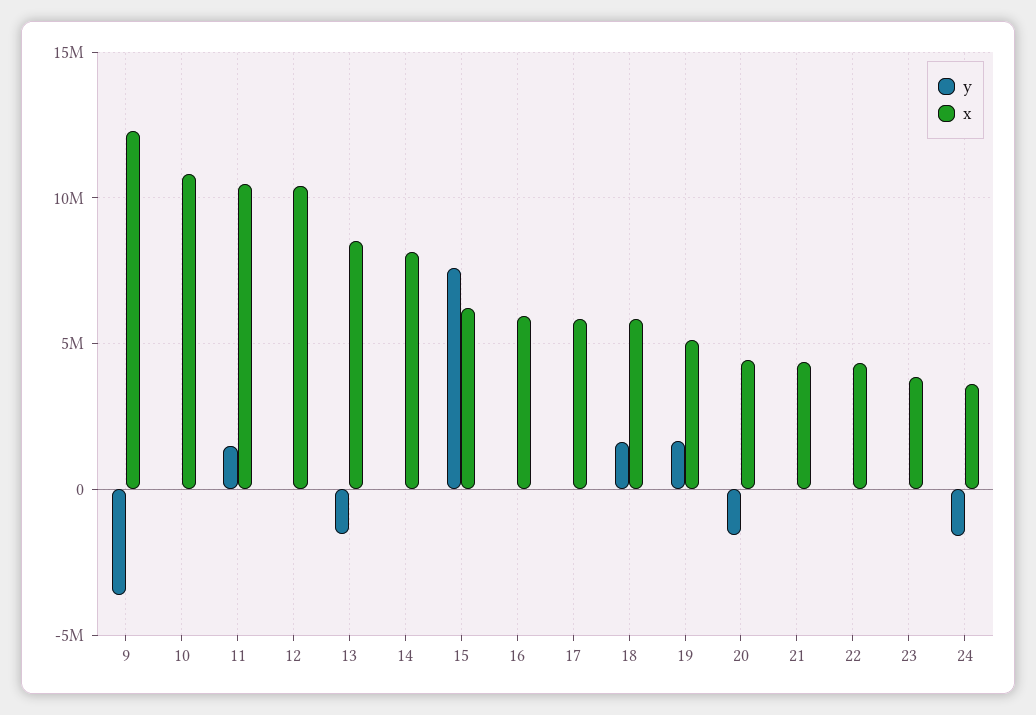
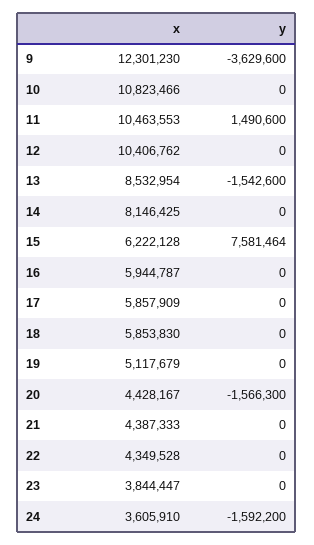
  {
    "y": {
      "9": -3629600,
      "10": 0,
      "11": 1490600,
      "12": 0,
      "13": -1542600,
      "14": 0,
      "15": 7581464,
      "16": 0,
      "17": 0,
-     "18": 1500000,
+     "18": 0,
-     "19": 1500000,
+     "19": 0,
      "20": -1566300,
      "21": 0,
      "22": 0,
      "23": 0,
      "24": -1592200
    },
    "x": {
      "9": 12301230,
      "10": 10823466,
      "11": 10463553,
      "12": 10406762,
      "13": 8532954,
      "14": 8146425,
      "15": 6222128,
      "16": 5944787,
      "17": 5857909,
      "18": 5853830,
      "19": 5117679,
      "20": 4428167,
      "21": 4387333,
      "22": 4349528,
      "23": 3844447,
      "24": 3605910
    }
  }

